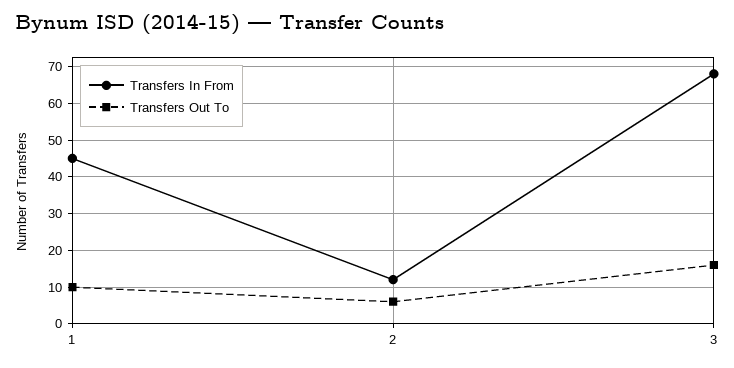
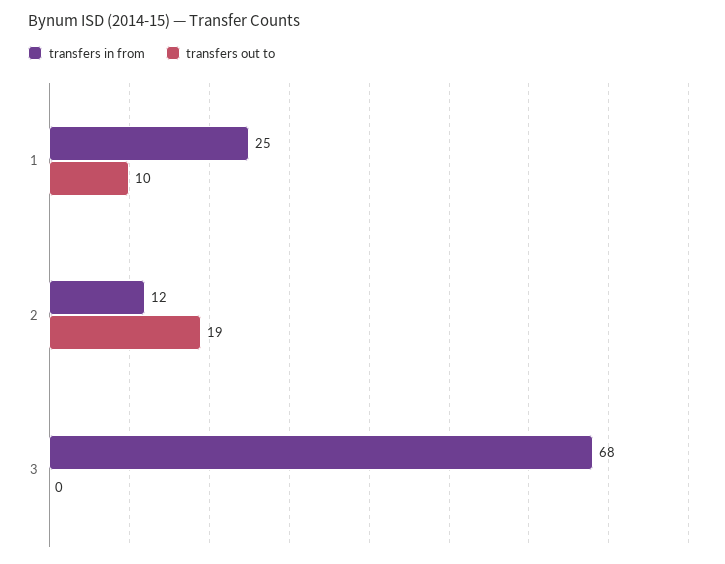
  {
    "Transfers In From": {
-     "1": 45,
+     "1": 25,
      "2": 12,
      "3": 68
    },
    "Transfers Out To": {
      "1": 10,
-     "2": 5,
+     "2": 19,
-     "3": 15
+     "3": 0
    }
  }

